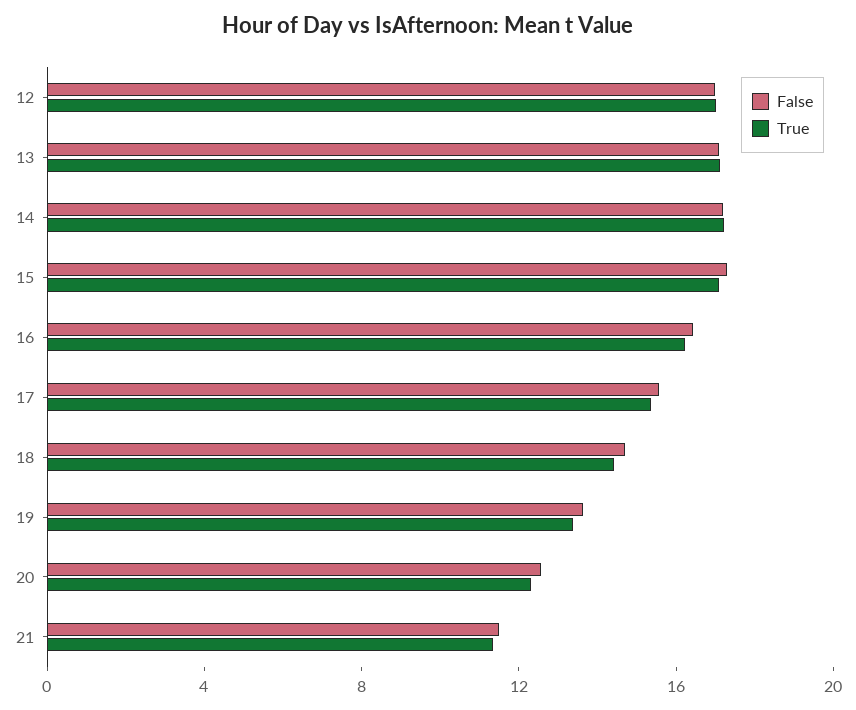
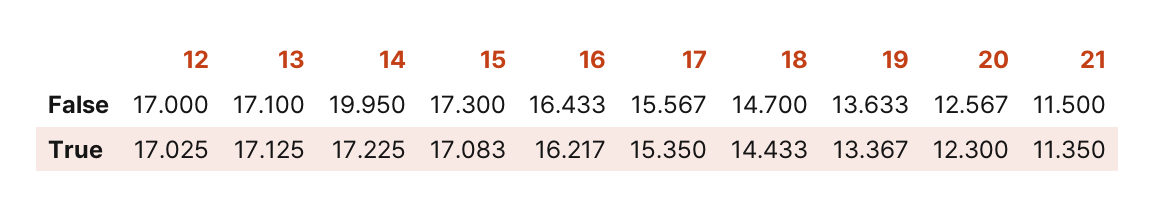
  {
    "False": {
      "12": 17,
      "13": 17.1,
-     "14": 17,
+     "14": 19.95,
      "15": 17.3,
      "16": 16.433,
      "17": 15.567,
      "18": 14.7,
      "19": 13.633,
      "20": 12.567,
      "21": 11.5
    },
    "True": {
      "12": 17.025,
      "13": 17.125,
      "14": 17.225,
      "15": 17.083,
      "16": 16.217,
      "17": 15.35,
      "18": 14.433,
      "19": 13.367,
      "20": 12.3,
      "21": 11.35
    }
  }

